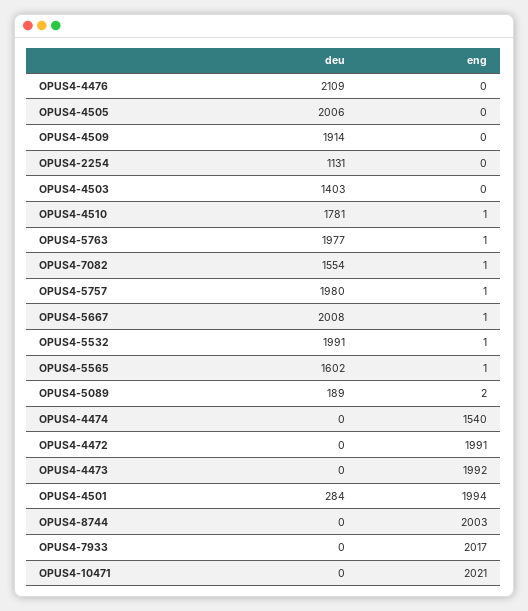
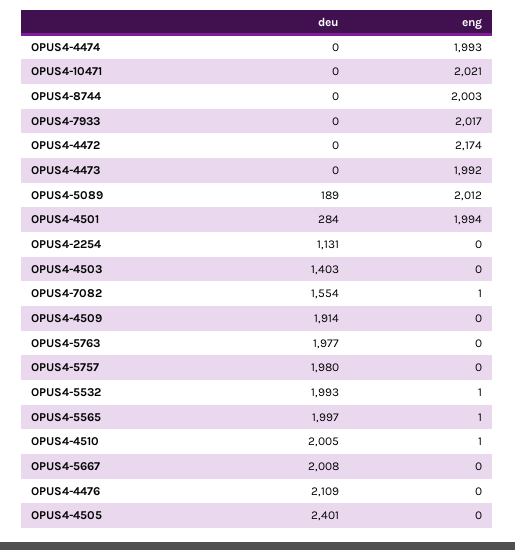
  {
    "deu": {
      "OPUS4-4476": 2109,
-     "OPUS4-4505": 2006,
+     "OPUS4-4505": 2401,
      "OPUS4-4509": 1914,
      "OPUS4-2254": 1131,
      "OPUS4-4503": 1403,
-     "OPUS4-4510": 1781,
+     "OPUS4-4510": 2005,
      "OPUS4-5763": 1977,
      "OPUS4-7082": 1554,
      "OPUS4-5757": 1980,
      "OPUS4-5667": 2008,
-     "OPUS4-5532": 1991,
+     "OPUS4-5532": 1993,
-     "OPUS4-5565": 1602,
+     "OPUS4-5565": 1997,
      "OPUS4-5089": 189,
      "OPUS4-4474": 0,
      "OPUS4-4472": 0,
      "OPUS4-4473": 0,
      "OPUS4-4501": 284,
      "OPUS4-8744": 0,
      "OPUS4-7933": 0,
      "OPUS4-10471": 0
    },
    "eng": {
      "OPUS4-4476": 0,
      "OPUS4-4505": 0,
      "OPUS4-4509": 0,
      "OPUS4-2254": 0,
      "OPUS4-4503": 0,
      "OPUS4-4510": 1,
-     "OPUS4-5763": 1,
+     "OPUS4-5763": 0,
      "OPUS4-7082": 1,
-     "OPUS4-5757": 1,
+     "OPUS4-5757": 0,
-     "OPUS4-5667": 1,
+     "OPUS4-5667": 0,
      "OPUS4-5532": 1,
      "OPUS4-5565": 1,
-     "OPUS4-5089": 2,
+     "OPUS4-5089": 2012,
-     "OPUS4-4474": 1540,
+     "OPUS4-4474": 1993,
-     "OPUS4-4472": 1991,
+     "OPUS4-4472": 2174,
      "OPUS4-4473": 1992,
      "OPUS4-4501": 1994,
      "OPUS4-8744": 2003,
      "OPUS4-7933": 2017,
      "OPUS4-10471": 2021
    }
  }

